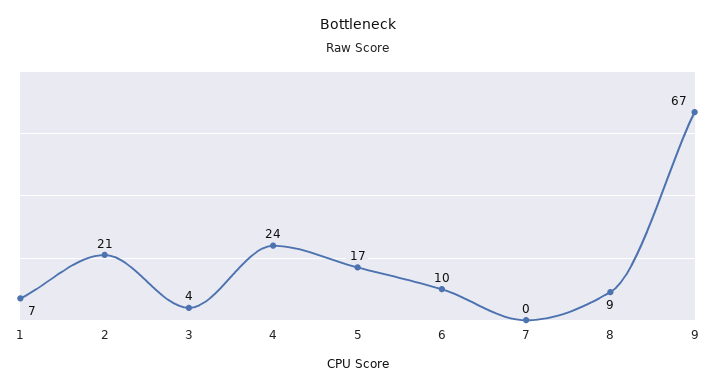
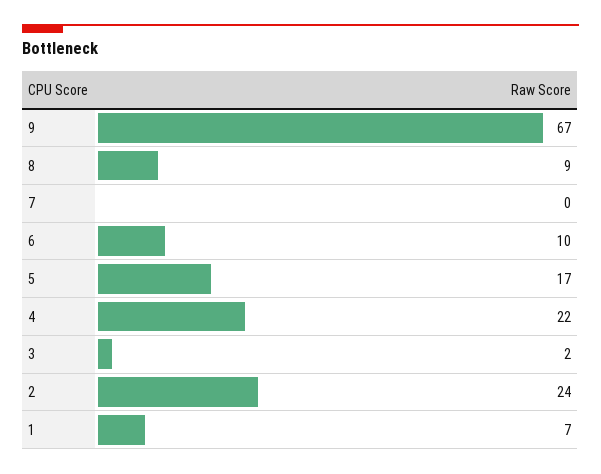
  {
    "1": 7,
-   "2": 21,
+   "2": 24,
-   "3": 4,
+   "3": 2,
-   "4": 24,
+   "4": 22,
    "5": 17,
    "6": 10,
    "7": 0,
    "8": 9,
    "9": 67
  }

